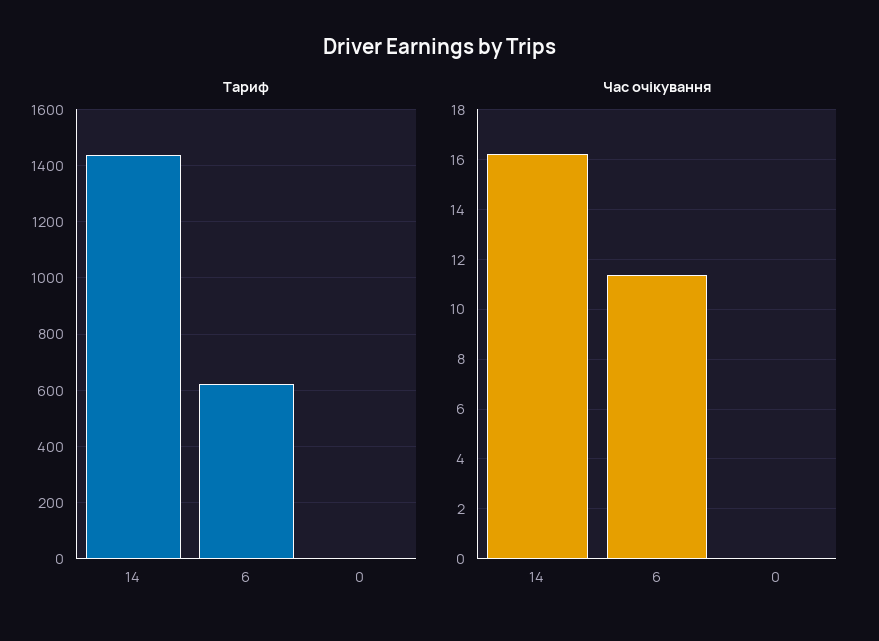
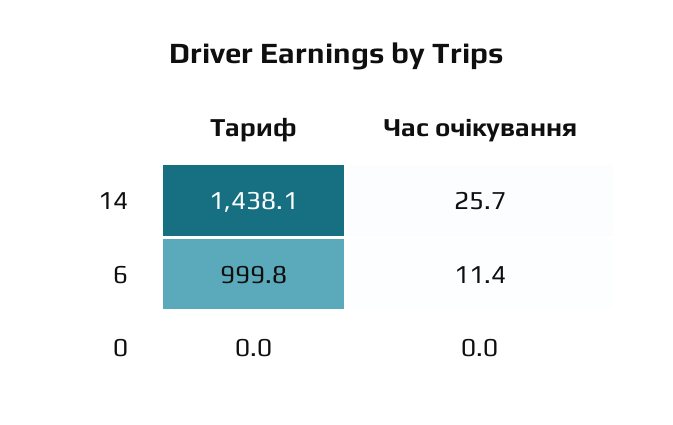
  {
    "Тариф": {
      "14": 1438.1,
-     "6": 625,
+     "6": 999.8,
      "0": 0
    },
    "Час очікування": {
-     "14": 16.25,
+     "14": 25.7,
      "6": 11.4,
      "0": 0
    }
  }

